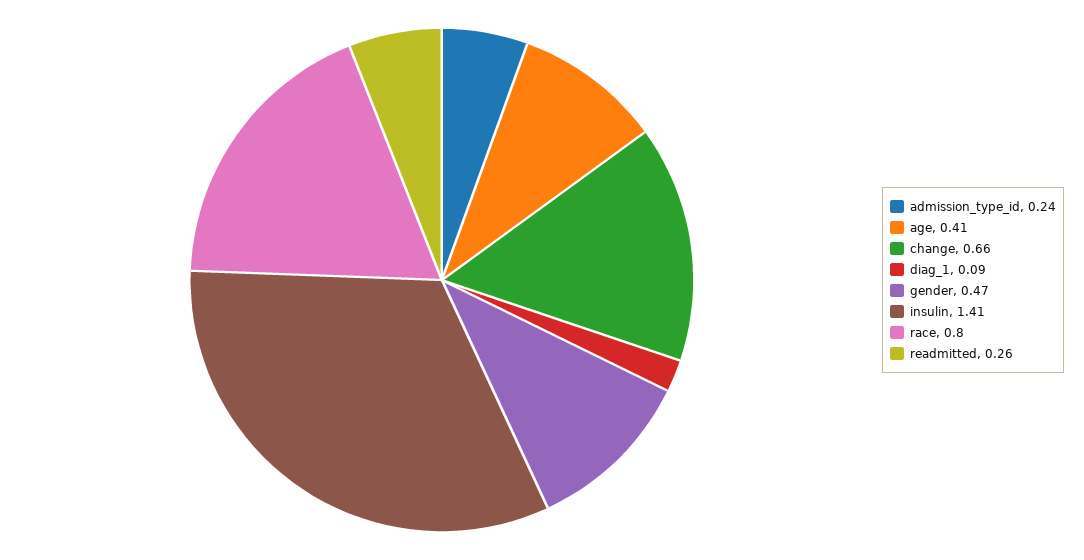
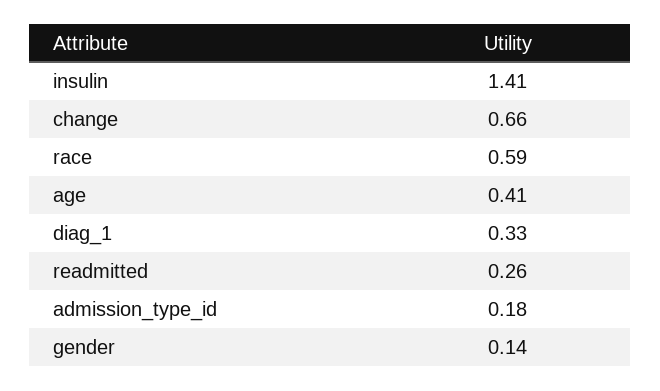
  {
-   "admission_type_id": 0.24,
+   "admission_type_id": 0.18,
    "age": 0.41,
    "change": 0.66,
-   "diag_1": 0.09,
+   "diag_1": 0.33,
-   "gender": 0.47,
+   "gender": 0.14,
    "insulin": 1.41,
-   "race": 0.8,
+   "race": 0.59,
    "readmitted": 0.26
  }

